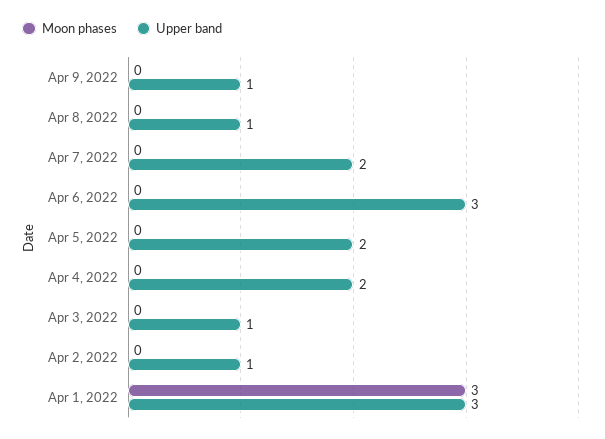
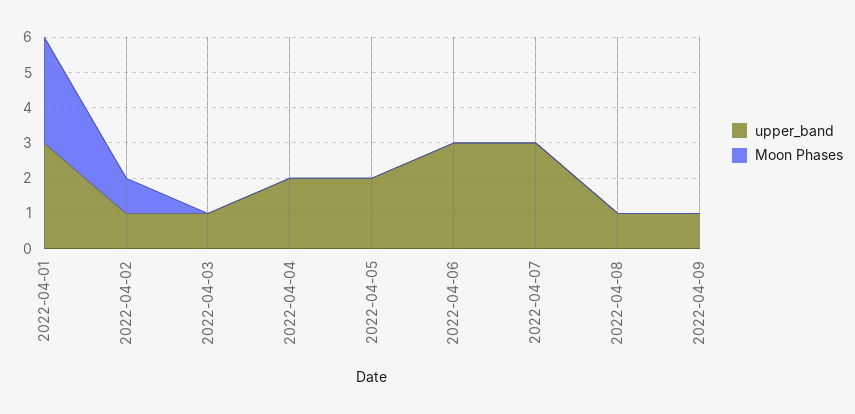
  {
    "Moon phases": {
      "Apr 9, 2022": 0,
      "Apr 8, 2022": 0,
      "Apr 7, 2022": 0,
      "Apr 6, 2022": 0,
      "Apr 5, 2022": 0,
      "Apr 4, 2022": 0,
      "Apr 3, 2022": 0,
-     "Apr 2, 2022": 0,
+     "Apr 2, 2022": 1,
      "Apr 1, 2022": 3
    },
    "Upper band": {
      "Apr 9, 2022": 1,
      "Apr 8, 2022": 1,
-     "Apr 7, 2022": 2,
+     "Apr 7, 2022": 3,
      "Apr 6, 2022": 3,
      "Apr 5, 2022": 2,
      "Apr 4, 2022": 2,
      "Apr 3, 2022": 1,
      "Apr 2, 2022": 1,
      "Apr 1, 2022": 3
    }
  }

